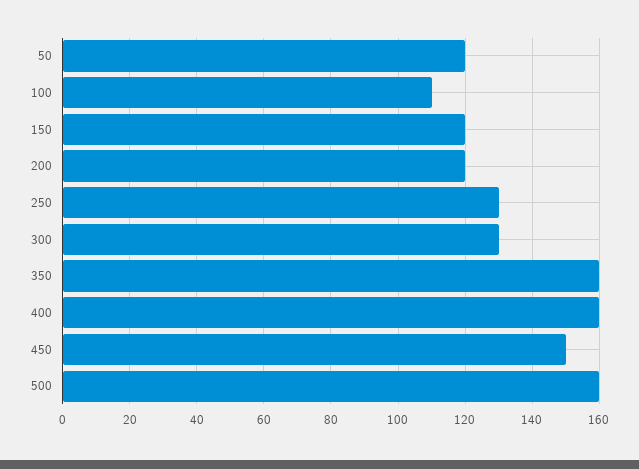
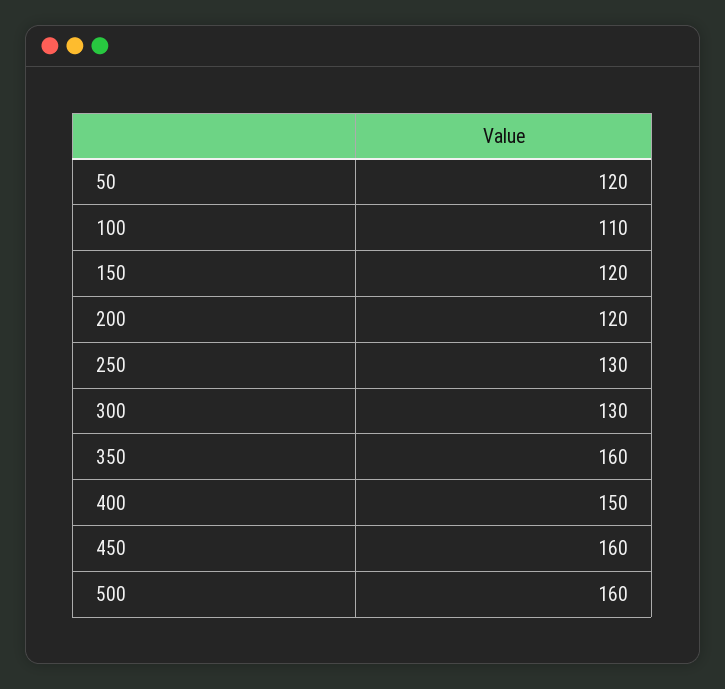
  {
    "50": 120,
    "100": 110,
    "150": 120,
    "200": 120,
    "250": 130,
    "300": 130,
    "350": 160,
-   "400": 160,
+   "400": 150,
-   "450": 150,
+   "450": 160,
    "500": 160
  }

